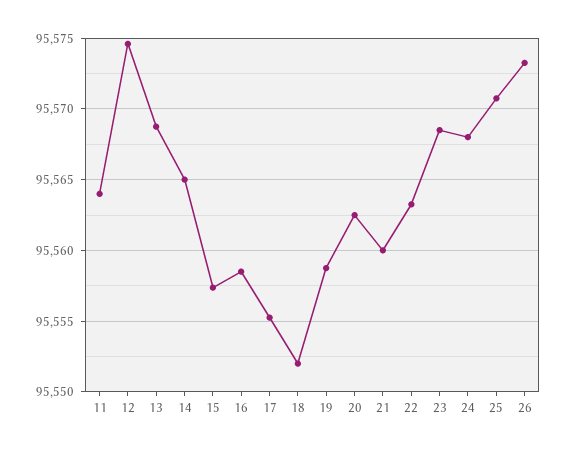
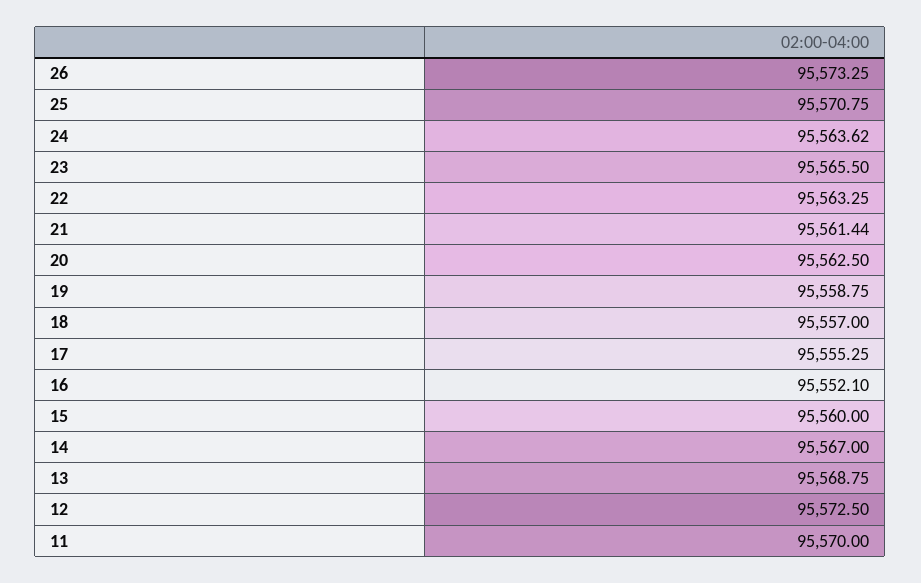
  {
-   "11": 95564,
+   "11": 95570,
-   "12": 95574.5,
+   "12": 95572.5,
    "13": 95568.75,
-   "14": 95565,
+   "14": 95567,
-   "15": 95557.5,
+   "15": 95560,
-   "16": 95558.5,
+   "16": 95552.1,
    "17": 95555.25,
-   "18": 95552,
+   "18": 95557,
    "19": 95558.75,
    "20": 95562.5,
-   "21": 95560,
+   "21": 95561.44,
    "22": 95563.25,
-   "23": 95568.5,
+   "23": 95565.5,
-   "24": 95568,
+   "24": 95563.62,
    "25": 95570.75,
    "26": 95573.25
  }

